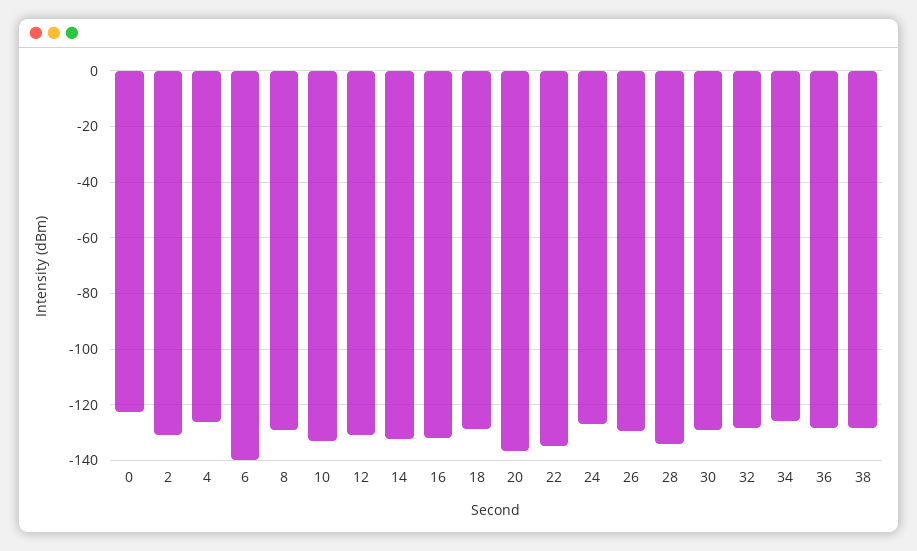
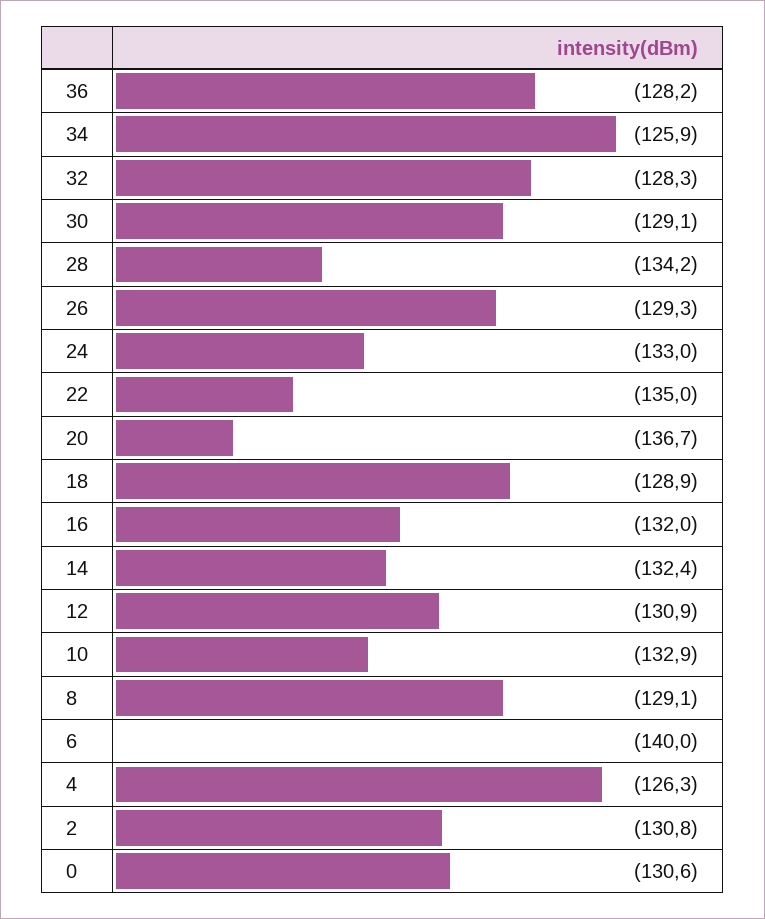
  {
-   "0": -122.5,
+   "0": -130.6,
    "2": -130.8,
    "4": -126.3,
    "6": -140,
    "8": -129.1,
    "10": -132.9,
    "12": -130.9,
    "14": -132.4,
    "16": -132,
    "18": -128.9,
    "20": -136.7,
    "22": -135,
-   "24": -127.5,
+   "24": -133,
    "26": -129.3,
    "28": -134.2,
    "30": -129.1,
    "32": -128.3,
    "34": -125.9,
-   "36": -128.2,
+   "36": -128.2
-   "38": -127.5
  }

